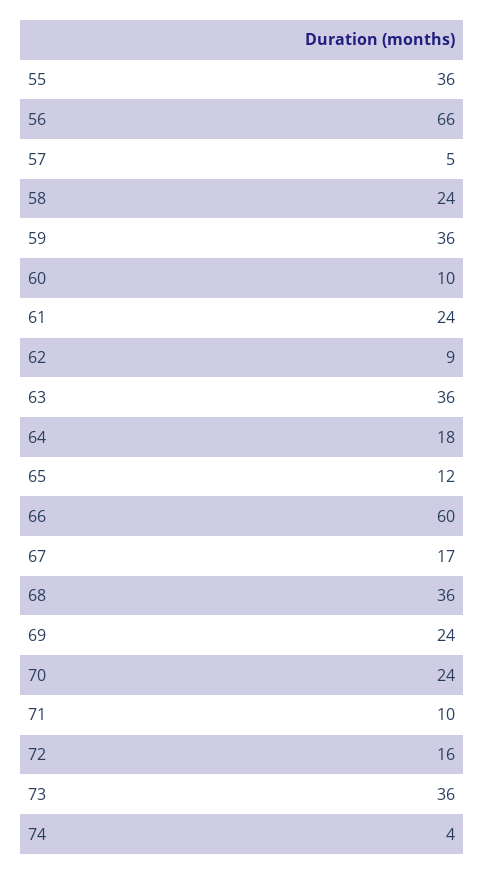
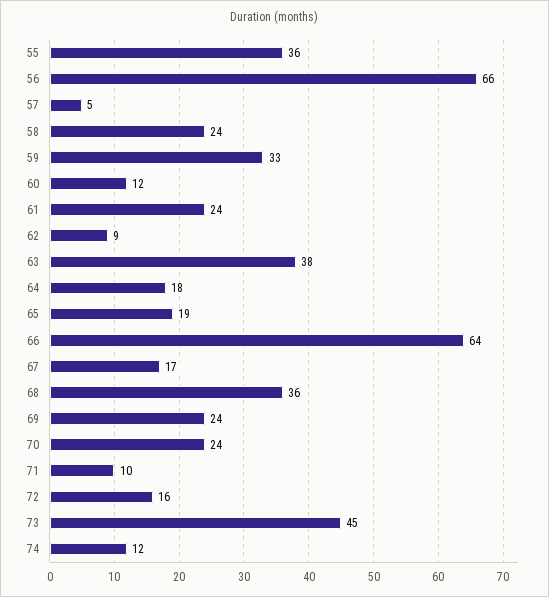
  {
    "55": 36,
    "56": 66,
    "57": 5,
    "58": 24,
-   "59": 36,
+   "59": 33,
-   "60": 10,
+   "60": 12,
    "61": 24,
    "62": 9,
-   "63": 36,
+   "63": 38,
    "64": 18,
-   "65": 12,
+   "65": 19,
-   "66": 60,
+   "66": 64,
    "67": 17,
    "68": 36,
    "69": 24,
    "70": 24,
    "71": 10,
    "72": 16,
-   "73": 36,
+   "73": 45,
-   "74": 4
+   "74": 12
  }

